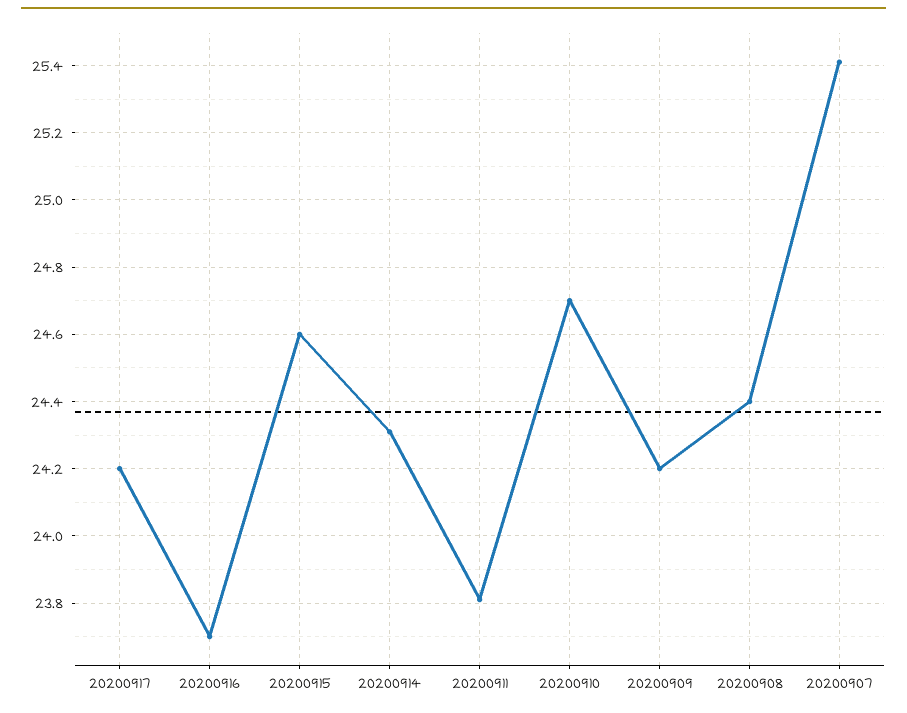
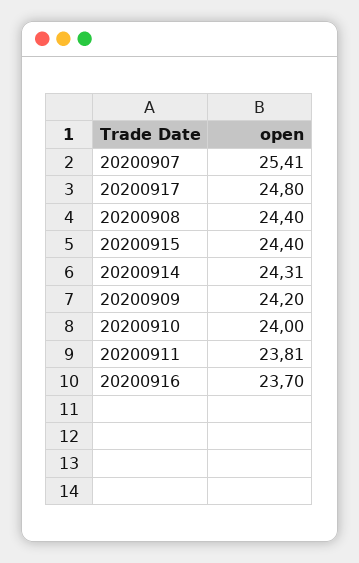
  {
-   "20200917": 24.2,
+   "20200917": 24.8,
    "20200916": 23.7,
-   "20200915": 24.6,
+   "20200915": 24.4,
    "20200914": 24.31,
    "20200911": 23.81,
-   "20200910": 24.7,
+   "20200910": 24,
    "20200909": 24.2,
    "20200908": 24.4,
    "20200907": 25.41
  }

